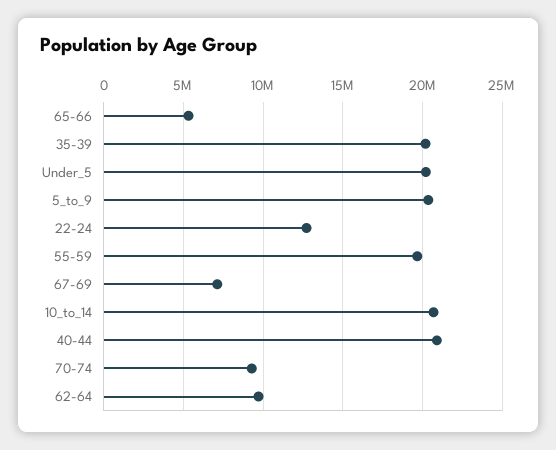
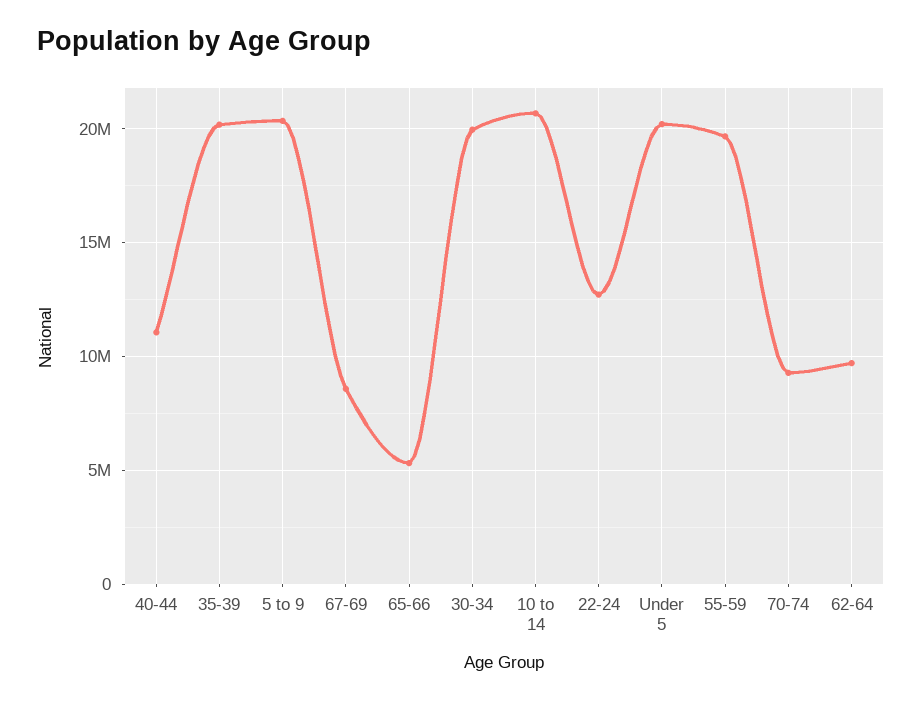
  {
    "65-66": 5500000,
    "35-39": 20000000,
    "Under_5": 20000000,
    "5_to_9": 20500000,
    "22-24": 12500000,
    "55-59": 19500000,
-   "67-69": 7000000,
+   "67-69": 8500000,
    "10_to_14": 20500000,
-   "40-44": 21000000,
+   "40-44": 11000000,
    "70-74": 9500000,
-   "62-64": 9500000
+   "62-64": 9500000,
+   "30-34": 20000000
  }

